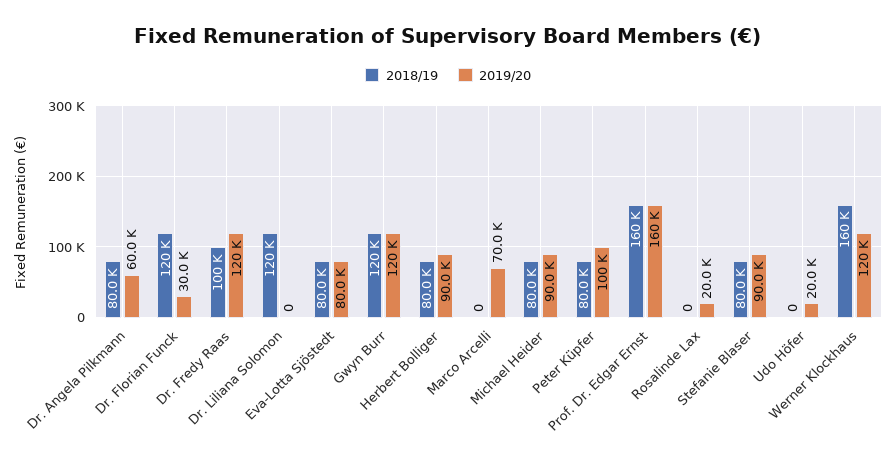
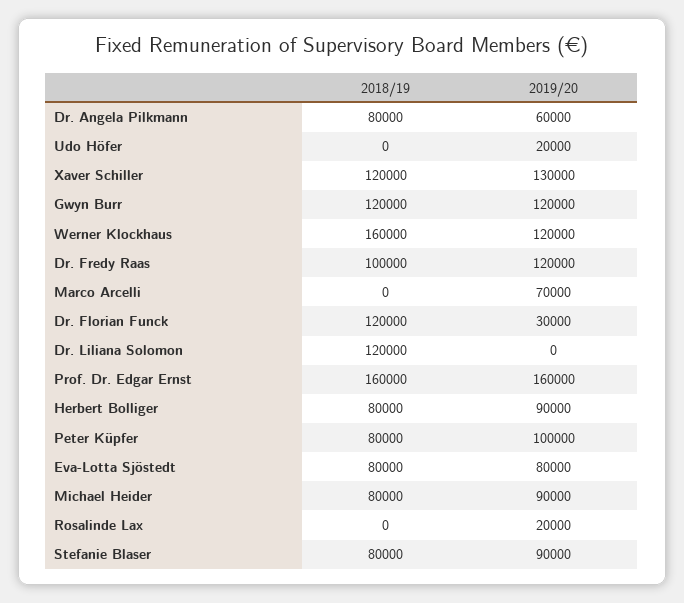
  {
    "2018/19": {
      "Dr. Angela Pilkmann": 80000,
      "Dr. Florian Funck": 120000,
      "Dr. Fredy Raas": 100000,
      "Dr. Liliana Solomon": 120000,
      "Eva-Lotta Sjöstedt": 80000,
      "Gwyn Burr": 120000,
      "Herbert Bolliger": 80000,
      "Marco Arcelli": 0,
      "Michael Heider": 80000,
      "Peter Küpfer": 80000,
      "Prof. Dr. Edgar Ernst": 160000,
      "Rosalinde Lax": 0,
      "Stefanie Blaser": 80000,
      "Udo Höfer": 0,
-     "Werner Klockhaus": 160000
+     "Werner Klockhaus": 160000,
+     "Xaver Schiller": 120000
    },
    "2019/20": {
      "Dr. Angela Pilkmann": 60000,
      "Dr. Florian Funck": 30000,
      "Dr. Fredy Raas": 120000,
      "Dr. Liliana Solomon": 0,
      "Eva-Lotta Sjöstedt": 80000,
      "Gwyn Burr": 120000,
      "Herbert Bolliger": 90000,
      "Marco Arcelli": 70000,
      "Michael Heider": 90000,
      "Peter Küpfer": 100000,
      "Prof. Dr. Edgar Ernst": 160000,
      "Rosalinde Lax": 20000,
      "Stefanie Blaser": 90000,
      "Udo Höfer": 20000,
-     "Werner Klockhaus": 120000
+     "Werner Klockhaus": 120000,
+     "Xaver Schiller": 130000
    }
  }

